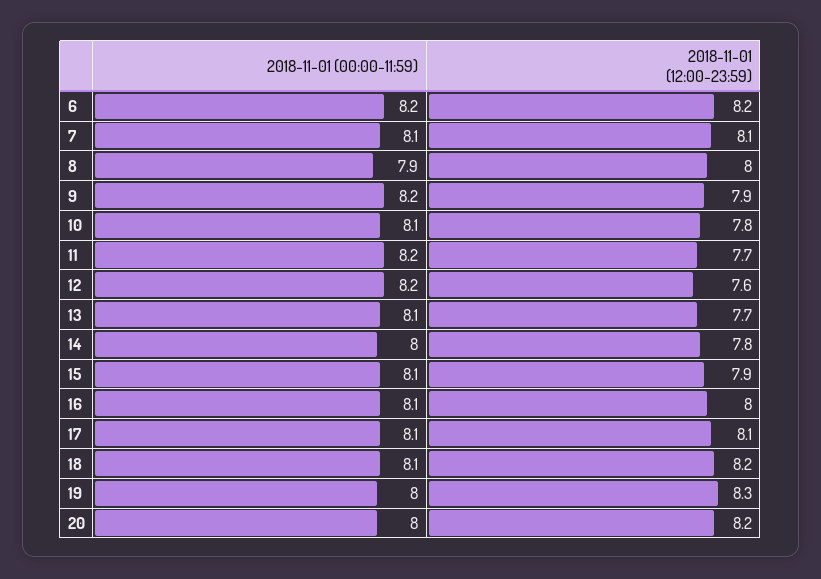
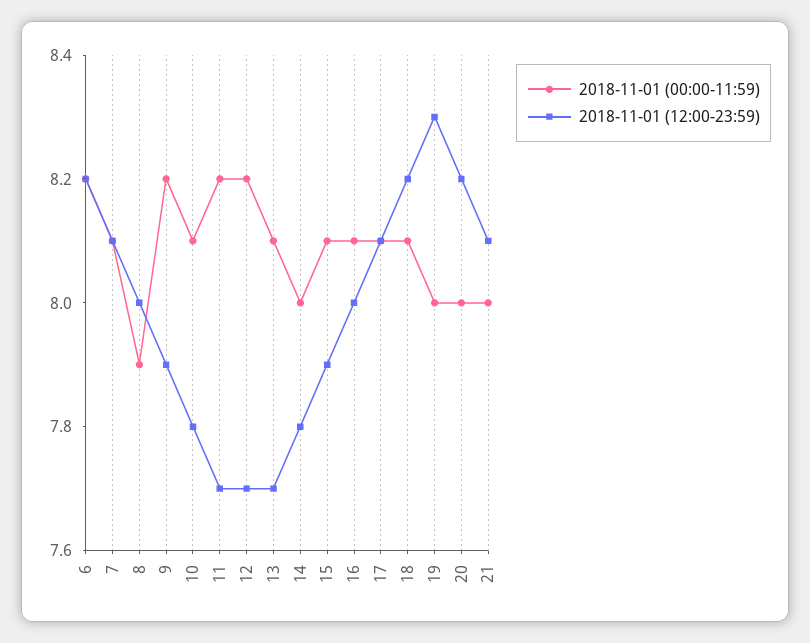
  {
    "2018-11-01 (00:00-11:59)": {
      "6": 8.2,
      "7": 8.1,
      "8": 7.9,
      "9": 8.2,
      "10": 8.1,
      "11": 8.2,
      "12": 8.2,
      "13": 8.1,
      "14": 8,
      "15": 8.1,
      "16": 8.1,
      "17": 8.1,
      "18": 8.1,
      "19": 8,
-     "20": 8
+     "20": 8,
+     "21": 8
    },
    "2018-11-01 (12:00-23:59)": {
      "6": 8.2,
      "7": 8.1,
      "8": 8,
      "9": 7.9,
      "10": 7.8,
      "11": 7.7,
-     "12": 7.6,
+     "12": 7.7,
      "13": 7.7,
      "14": 7.8,
      "15": 7.9,
      "16": 8,
      "17": 8.1,
      "18": 8.2,
      "19": 8.3,
-     "20": 8.2
+     "20": 8.2,
+     "21": 8.1
    }
  }

